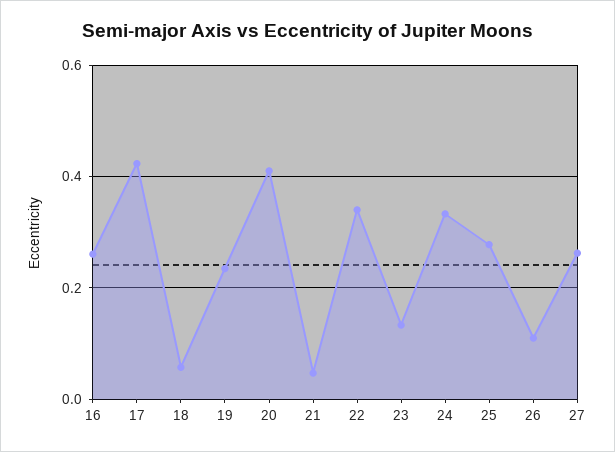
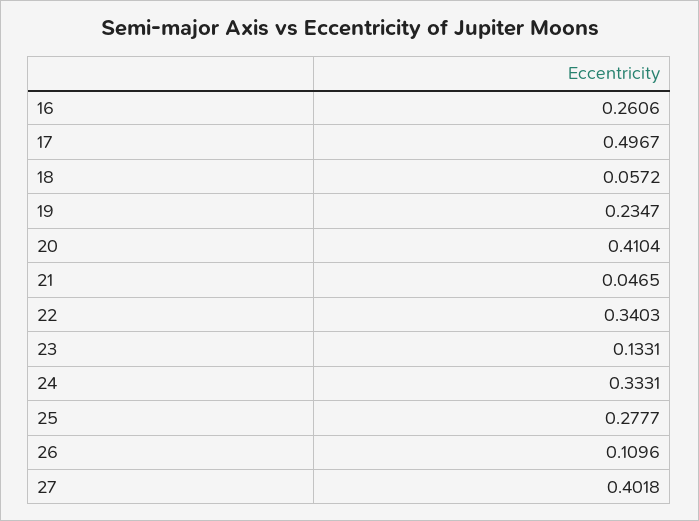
  {
    "16": 0.2606,
-   "17": 0.42,
+   "17": 0.4967,
    "18": 0.0572,
    "19": 0.2347,
    "20": 0.4104,
    "21": 0.0465,
    "22": 0.3403,
    "23": 0.1331,
    "24": 0.3331,
    "25": 0.2777,
    "26": 0.1096,
-   "27": 0.26
+   "27": 0.4018
  }

